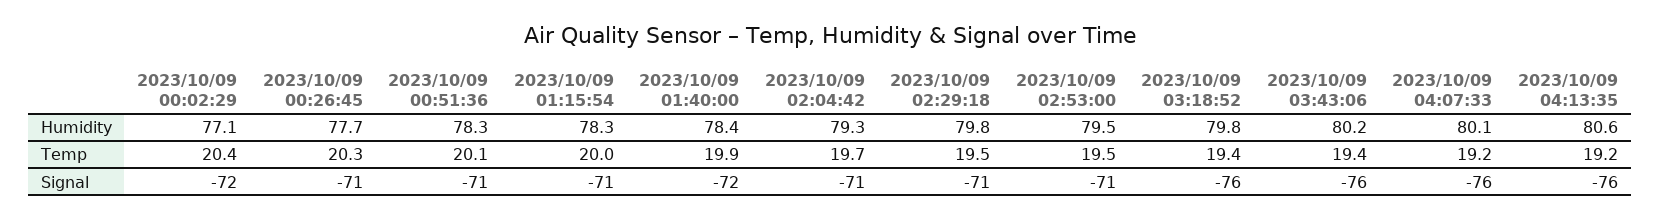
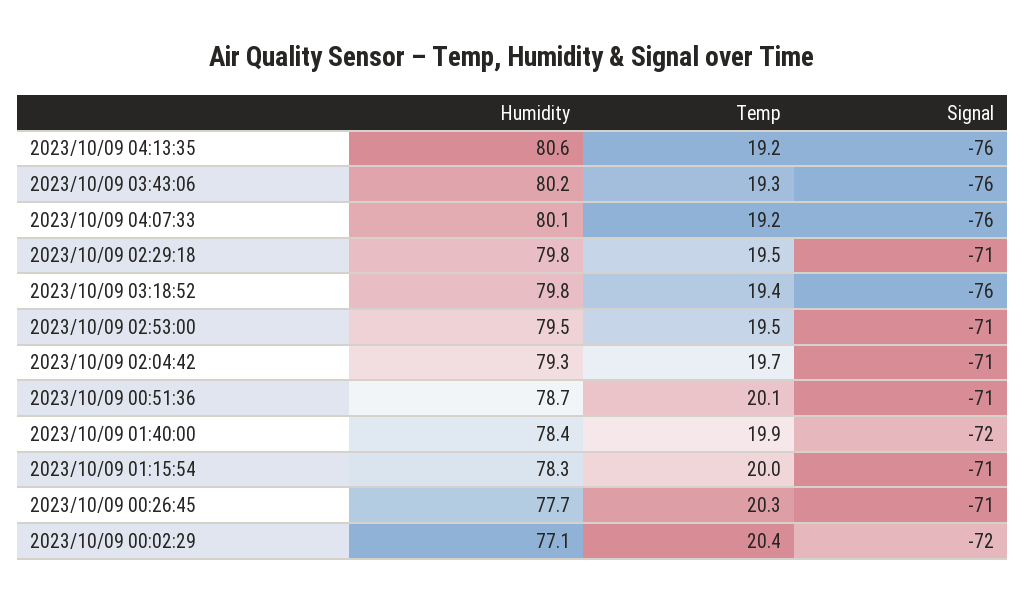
  {
    "2023/10/09 00:02:29": {
      "Humidity": 77.1,
      "Temp": 20.4,
      "Signal": -72
    },
    "2023/10/09 00:26:45": {
      "Humidity": 77.7,
      "Temp": 20.3,
      "Signal": -71
    },
    "2023/10/09 00:51:36": {
-     "Humidity": 78.3,
+     "Humidity": 78.7,
      "Temp": 20.1,
      "Signal": -71
    },
    "2023/10/09 01:15:54": {
      "Humidity": 78.3,
      "Temp": 20,
      "Signal": -71
    },
    "2023/10/09 01:40:00": {
      "Humidity": 78.4,
      "Temp": 19.9,
      "Signal": -72
    },
    "2023/10/09 02:04:42": {
      "Humidity": 79.3,
      "Temp": 19.7,
      "Signal": -71
    },
    "2023/10/09 02:29:18": {
      "Humidity": 79.8,
      "Temp": 19.5,
      "Signal": -71
    },
    "2023/10/09 02:53:00": {
      "Humidity": 79.5,
      "Temp": 19.5,
      "Signal": -71
    },
    "2023/10/09 03:18:52": {
      "Humidity": 79.8,
      "Temp": 19.4,
      "Signal": -76
    },
    "2023/10/09 03:43:06": {
      "Humidity": 80.2,
-     "Temp": 19.4,
+     "Temp": 19.3,
      "Signal": -76
    },
    "2023/10/09 04:07:33": {
      "Humidity": 80.1,
      "Temp": 19.2,
      "Signal": -76
    },
    "2023/10/09 04:13:35": {
      "Humidity": 80.6,
      "Temp": 19.2,
      "Signal": -76
    }
  }

